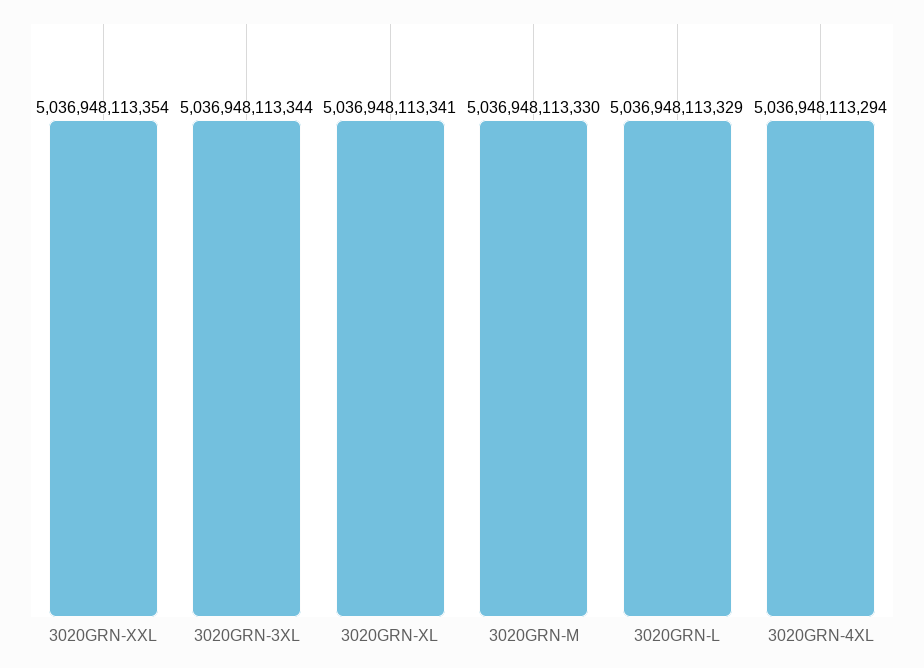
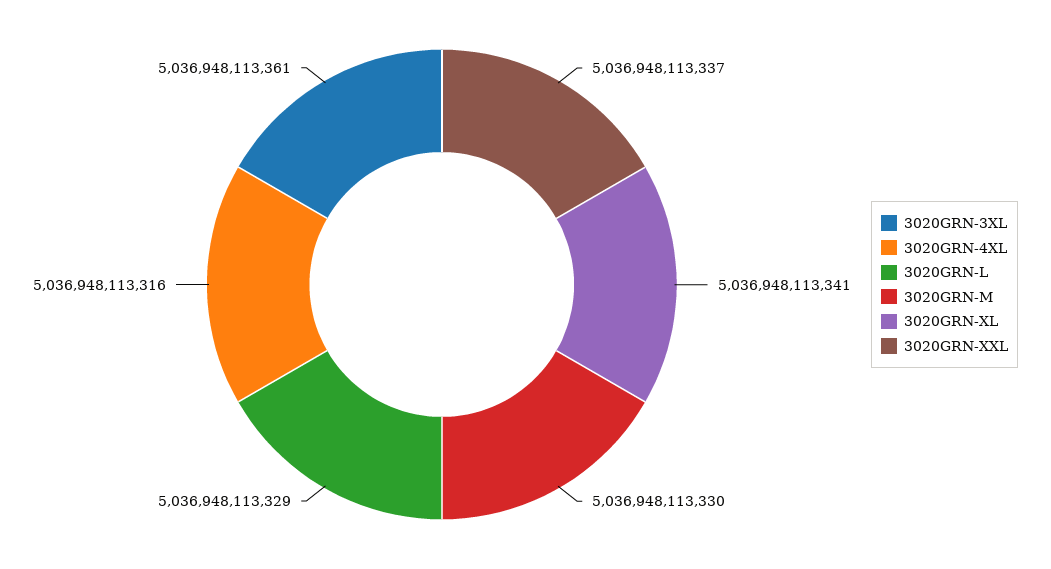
  {
-   "3020GRN-XXL": 5036948113354,
+   "3020GRN-XXL": 5036948113337,
-   "3020GRN-3XL": 5036948113344,
+   "3020GRN-3XL": 5036948113361,
    "3020GRN-XL": 5036948113341,
    "3020GRN-M": 5036948113330,
    "3020GRN-L": 5036948113329,
-   "3020GRN-4XL": 5036948113294
+   "3020GRN-4XL": 5036948113316
  }

